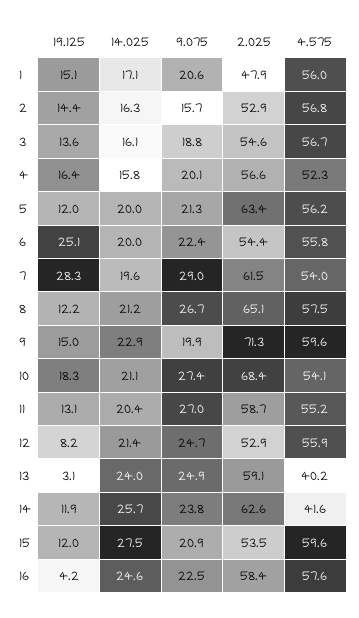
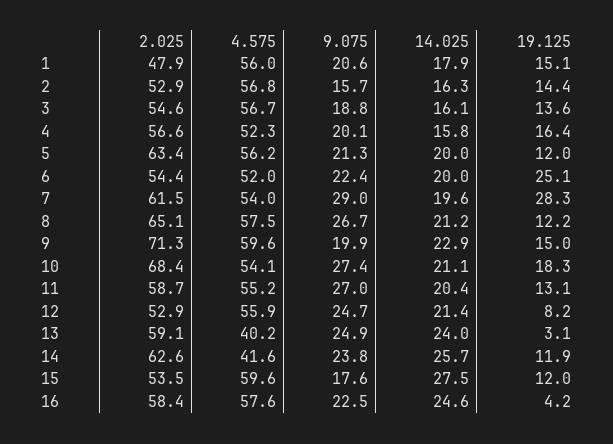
  {
    "19.125": {
      "1": 15.1,
      "2": 14.4,
      "3": 13.6,
      "4": 16.4,
      "5": 12,
      "6": 25.1,
      "7": 28.3,
      "8": 12.2,
      "9": 15,
      "10": 18.3,
      "11": 13.1,
      "12": 8.2,
      "13": 3.1,
      "14": 11.9,
      "15": 12,
      "16": 4.2
    },
    "14.025": {
-     "1": 17.1,
+     "1": 17.9,
      "2": 16.3,
      "3": 16.1,
      "4": 15.8,
      "5": 20,
      "6": 20,
      "7": 19.6,
      "8": 21.2,
      "9": 22.9,
      "10": 21.1,
      "11": 20.4,
      "12": 21.4,
      "13": 24,
      "14": 25.7,
      "15": 27.5,
      "16": 24.6
    },
    "9.075": {
      "1": 20.6,
      "2": 15.7,
      "3": 18.8,
      "4": 20.1,
      "5": 21.3,
      "6": 22.4,
      "7": 29,
      "8": 26.7,
      "9": 19.9,
      "10": 27.4,
      "11": 27,
      "12": 24.7,
      "13": 24.9,
      "14": 23.8,
-     "15": 20.9,
+     "15": 17.6,
      "16": 22.5
    },
    "2.025": {
      "1": 47.9,
      "2": 52.9,
      "3": 54.6,
      "4": 56.6,
      "5": 63.4,
      "6": 54.4,
      "7": 61.5,
      "8": 65.1,
      "9": 71.3,
      "10": 68.4,
      "11": 58.7,
      "12": 52.9,
      "13": 59.1,
      "14": 62.6,
      "15": 53.5,
      "16": 58.4
    },
    "4.575": {
      "1": 56,
      "2": 56.8,
      "3": 56.7,
      "4": 52.3,
      "5": 56.2,
-     "6": 55.8,
+     "6": 52,
      "7": 54,
      "8": 57.5,
      "9": 59.6,
      "10": 54.1,
      "11": 55.2,
      "12": 55.9,
      "13": 40.2,
      "14": 41.6,
      "15": 59.6,
      "16": 57.6
    }
  }

